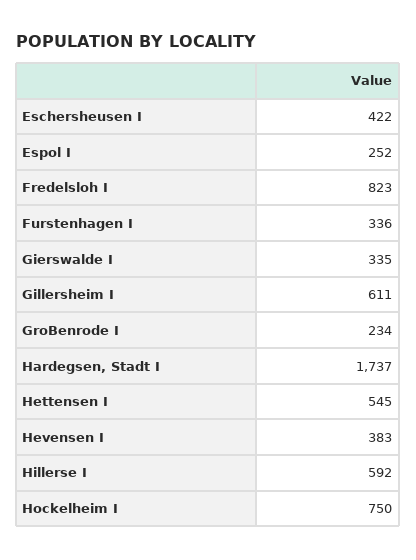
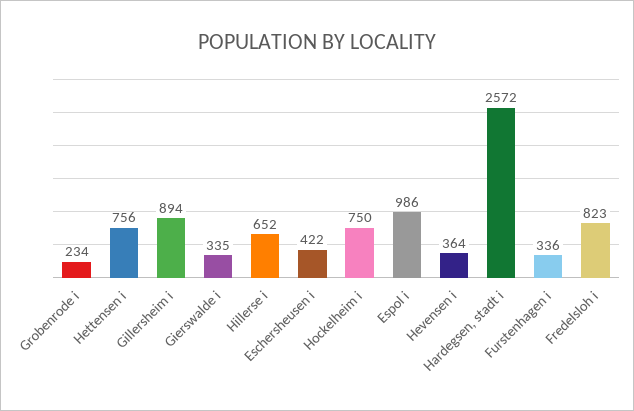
  {
    "Eschersheusen I": 422,
-   "Espol I": 252,
+   "Espol I": 986,
    "Fredelsloh I": 823,
    "Furstenhagen I": 336,
    "Gierswalde I": 335,
-   "Gillersheim I": 611,
+   "Gillersheim I": 894,
    "GroBenrode I": 234,
-   "Hardegsen, Stadt I": 1737,
+   "Hardegsen, Stadt I": 2572,
-   "Hettensen I": 545,
+   "Hettensen I": 756,
-   "Hevensen I": 383,
+   "Hevensen I": 364,
-   "Hillerse I": 592,
+   "Hillerse I": 652,
    "Hockelheim I": 750
  }

